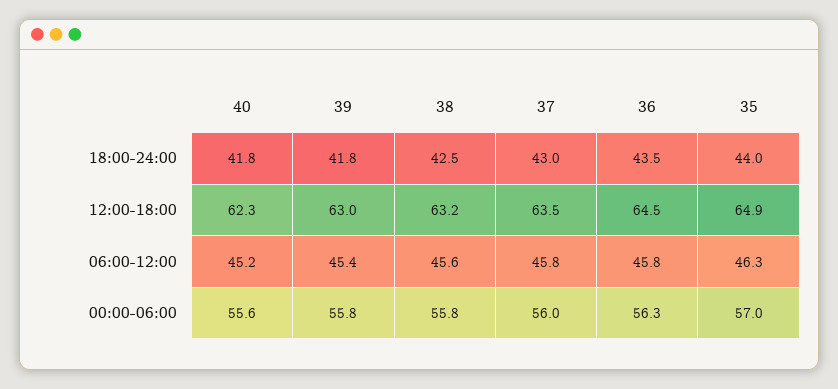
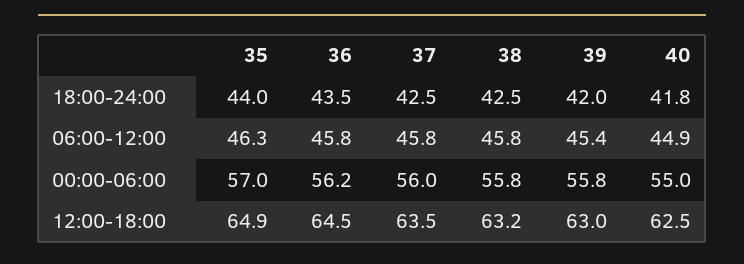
  {
    "40": {
      "18:00-24:00": 41.8,
-     "12:00-18:00": 62.3,
+     "12:00-18:00": 62.5,
-     "06:00-12:00": 45.2,
+     "06:00-12:00": 44.9,
-     "00:00-06:00": 55.6
+     "00:00-06:00": 55
    },
    "39": {
-     "18:00-24:00": 41.8,
+     "18:00-24:00": 42,
      "12:00-18:00": 63,
      "06:00-12:00": 45.4,
      "00:00-06:00": 55.8
    },
    "38": {
      "18:00-24:00": 42.5,
      "12:00-18:00": 63.2,
-     "06:00-12:00": 45.6,
+     "06:00-12:00": 45.8,
      "00:00-06:00": 55.8
    },
    "37": {
-     "18:00-24:00": 43,
+     "18:00-24:00": 42.5,
      "12:00-18:00": 63.5,
      "06:00-12:00": 45.8,
      "00:00-06:00": 56
    },
    "36": {
      "18:00-24:00": 43.5,
      "12:00-18:00": 64.5,
      "06:00-12:00": 45.8,
-     "00:00-06:00": 56.3
+     "00:00-06:00": 56.2
    },
    "35": {
      "18:00-24:00": 44,
      "12:00-18:00": 64.9,
      "06:00-12:00": 46.3,
      "00:00-06:00": 57
    }
  }

